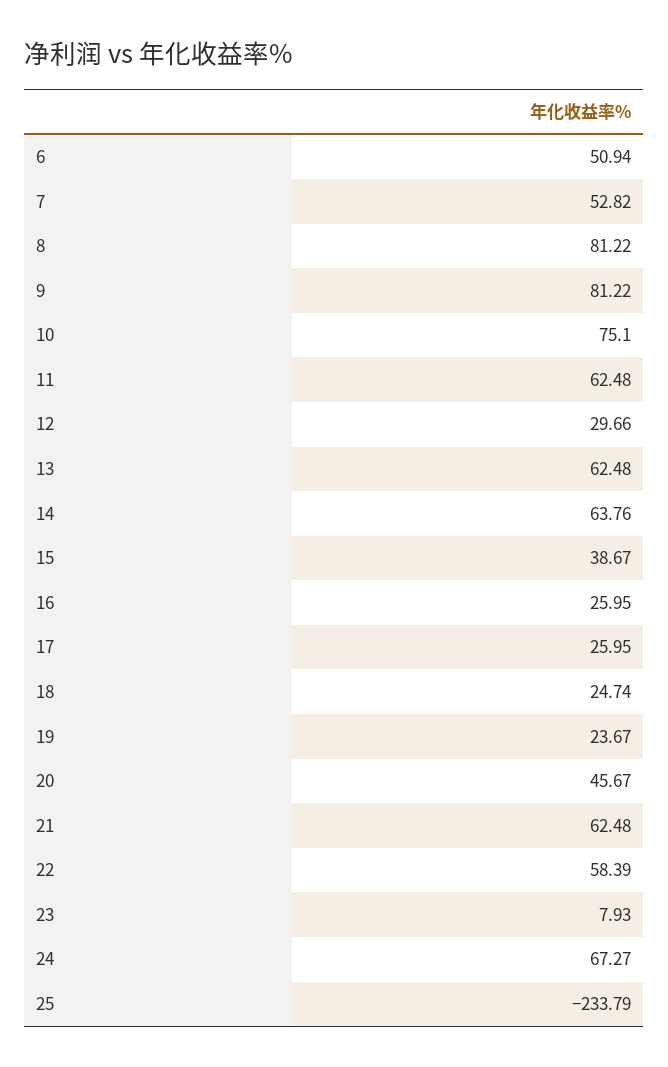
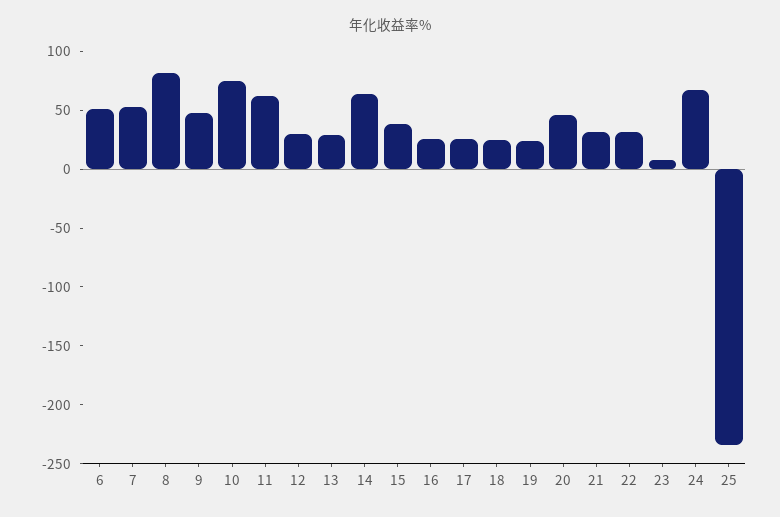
  {
    "6": 50.94,
    "7": 52.82,
    "8": 81.22,
-   "9": 81.22,
+   "9": 50,
    "10": 75.1,
    "11": 62.48,
    "12": 29.66,
-   "13": 62.48,
+   "13": 30,
    "14": 63.76,
    "15": 38.67,
    "16": 25.95,
    "17": 25.95,
    "18": 24.74,
    "19": 23.67,
    "20": 45.67,
-   "21": 62.48,
+   "21": 30,
-   "22": 58.39,
+   "22": 30,
    "23": 7.93,
    "24": 67.27,
    "25": -233.79
  }

